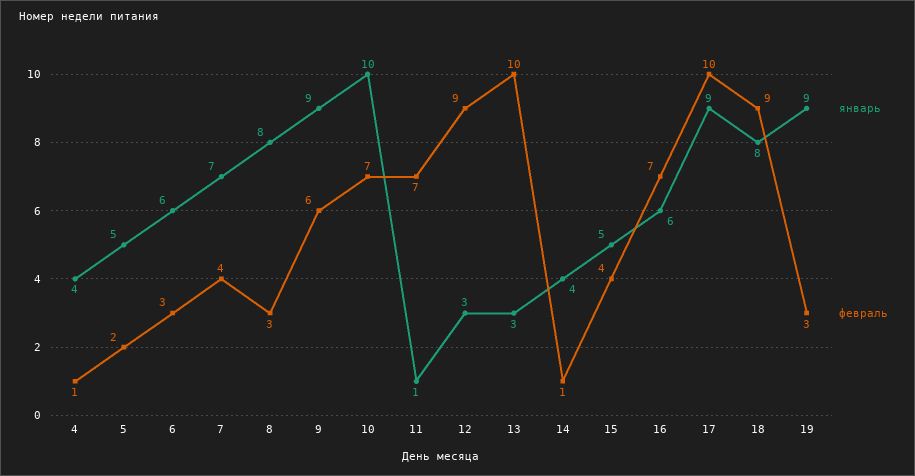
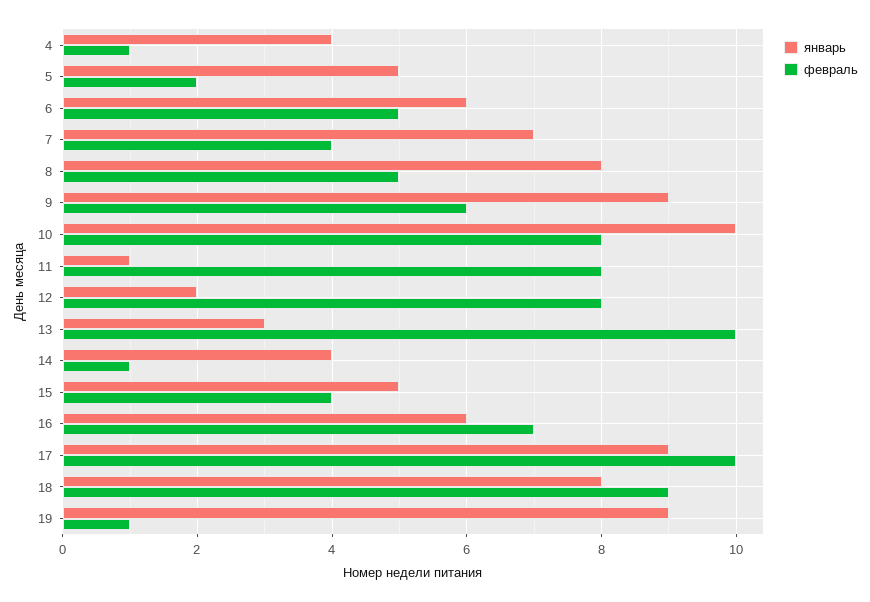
  {
    "январь": {
      "4": 4,
      "5": 5,
      "6": 6,
      "7": 7,
      "8": 8,
      "9": 9,
      "10": 10,
      "11": 1,
-     "12": 3,
+     "12": 2,
      "13": 3,
      "14": 4,
      "15": 5,
      "16": 6,
      "17": 9,
      "18": 8,
      "19": 9
    },
    "февраль": {
      "4": 1,
      "5": 2,
-     "6": 3,
+     "6": 5,
      "7": 4,
-     "8": 3,
+     "8": 5,
      "9": 6,
-     "10": 7,
+     "10": 8,
-     "11": 7,
+     "11": 8,
-     "12": 9,
+     "12": 8,
      "13": 10,
      "14": 1,
      "15": 4,
      "16": 7,
      "17": 10,
      "18": 9,
-     "19": 3
+     "19": 1
    }
  }

